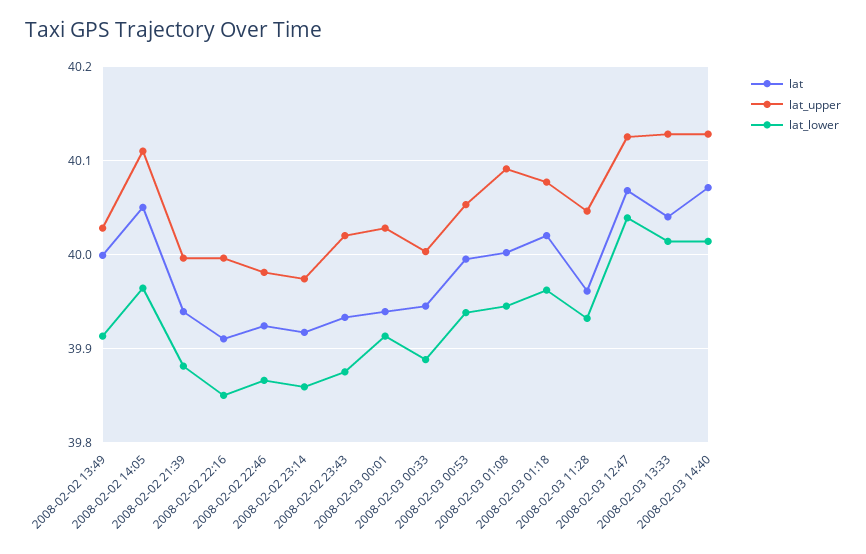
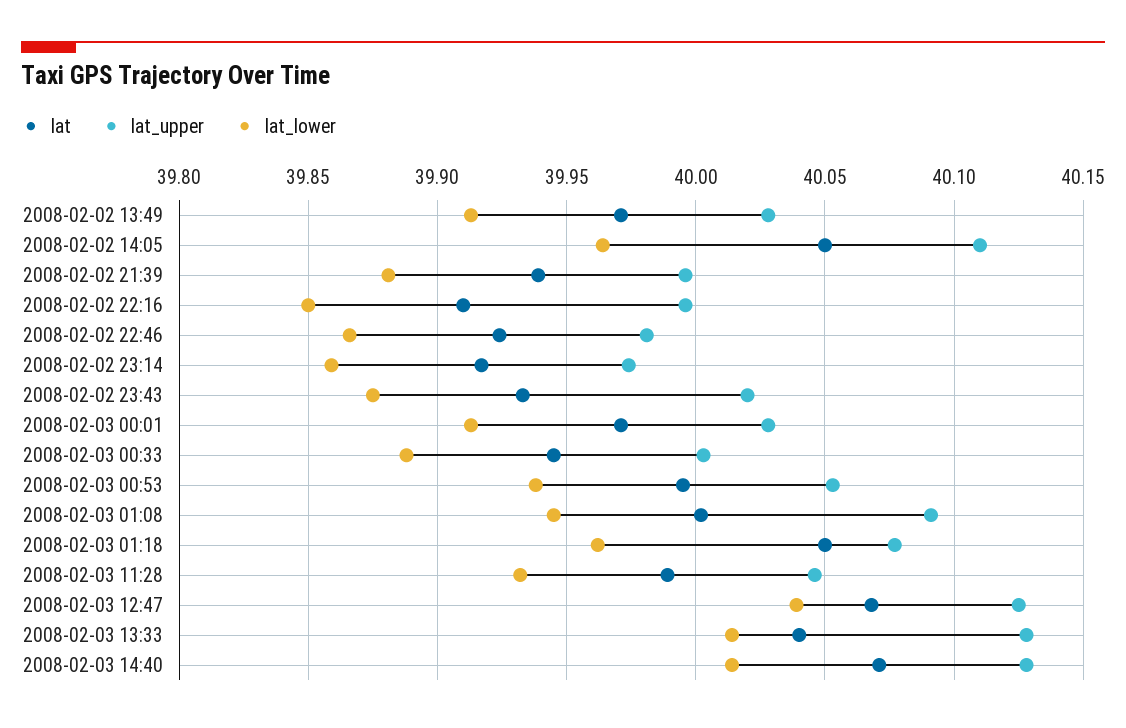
  {
    "lat": {
-     "2008-02-02 13:49": 40,
+     "2008-02-02 13:49": 39.97,
      "2008-02-02 14:05": 40.05,
      "2008-02-02 21:39": 39.94,
      "2008-02-02 22:16": 39.91,
      "2008-02-02 22:46": 39.925,
      "2008-02-02 23:14": 39.915,
      "2008-02-02 23:43": 39.935,
-     "2008-02-03 00:01": 39.94,
+     "2008-02-03 00:01": 39.97,
      "2008-02-03 00:33": 39.945,
      "2008-02-03 00:53": 39.995,
      "2008-02-03 01:08": 40,
-     "2008-02-03 01:18": 40.02,
+     "2008-02-03 01:18": 40.05,
-     "2008-02-03 11:28": 39.96,
+     "2008-02-03 11:28": 39.99,
      "2008-02-03 12:47": 40.07,
      "2008-02-03 13:33": 40.04,
      "2008-02-03 14:40": 40.07
    },
    "lat_upper": {
      "2008-02-02 13:49": 40.03,
      "2008-02-02 14:05": 40.11,
      "2008-02-02 21:39": 39.995,
      "2008-02-02 22:16": 39.995,
      "2008-02-02 22:46": 39.98,
      "2008-02-02 23:14": 39.975,
      "2008-02-02 23:43": 40.02,
      "2008-02-03 00:01": 40.03,
      "2008-02-03 00:33": 40.005,
      "2008-02-03 00:53": 40.055,
      "2008-02-03 01:08": 40.09,
      "2008-02-03 01:18": 40.075,
      "2008-02-03 11:28": 40.045,
      "2008-02-03 12:47": 40.125,
      "2008-02-03 13:33": 40.13,
      "2008-02-03 14:40": 40.13
    },
    "lat_lower": {
      "2008-02-02 13:49": 39.915,
      "2008-02-02 14:05": 39.965,
      "2008-02-02 21:39": 39.88,
      "2008-02-02 22:16": 39.85,
      "2008-02-02 22:46": 39.865,
      "2008-02-02 23:14": 39.86,
      "2008-02-02 23:43": 39.875,
      "2008-02-03 00:01": 39.915,
      "2008-02-03 00:33": 39.89,
      "2008-02-03 00:53": 39.94,
      "2008-02-03 01:08": 39.945,
      "2008-02-03 01:18": 39.96,
      "2008-02-03 11:28": 39.93,
      "2008-02-03 12:47": 40.04,
      "2008-02-03 13:33": 40.015,
      "2008-02-03 14:40": 40.015
    }
  }

